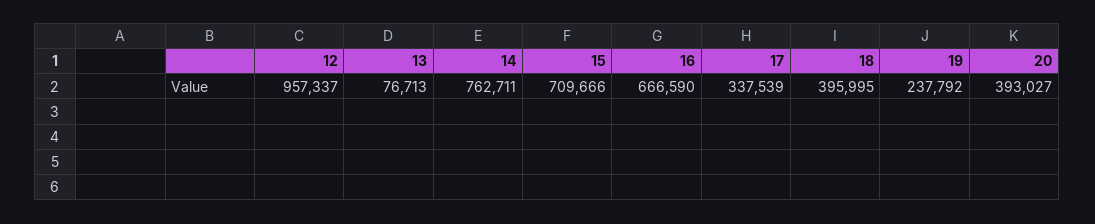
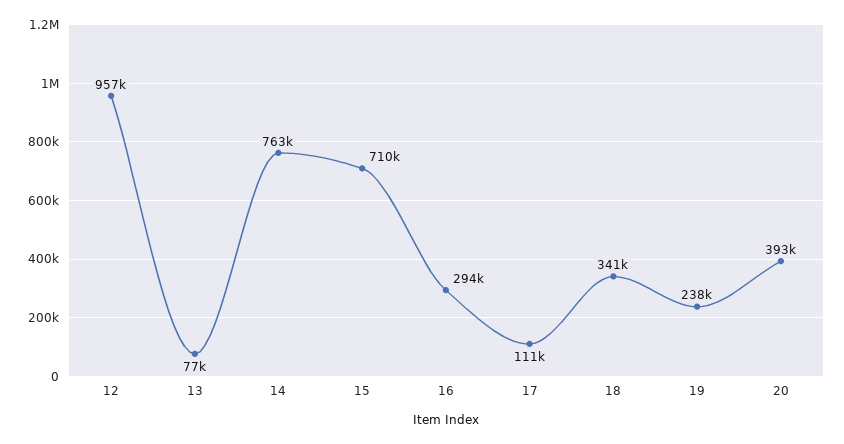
  {
    "12": 957337,
    "13": 76713,
    "14": 762711,
    "15": 709666,
-   "16": 666590,
+   "16": 294000,
-   "17": 337539,
+   "17": 111000,
-   "18": 395995,
+   "18": 341000,
    "19": 237792,
    "20": 393027
  }

